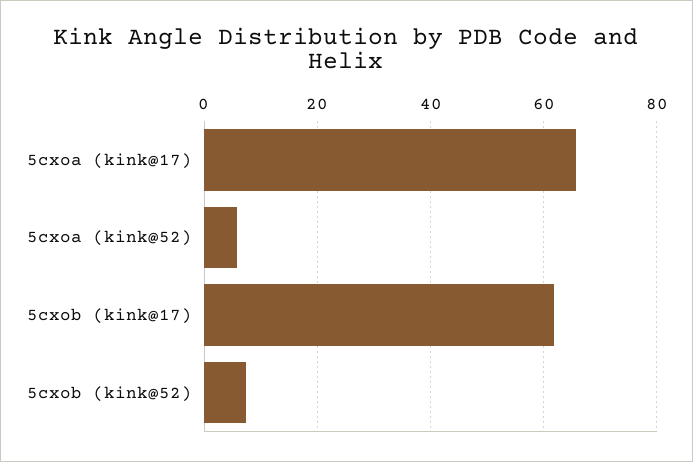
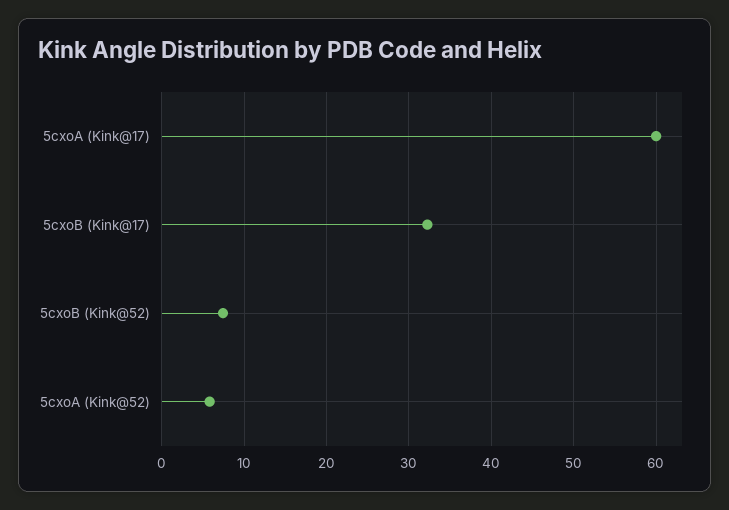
  {
-   "5cxoa (kink@17)": 66,
+   "5cxoa (kink@17)": 60,
    "5cxoa (kink@52)": 6,
-   "5cxob (kink@17)": 62,
+   "5cxob (kink@17)": 32,
    "5cxob (kink@52)": 7
  }

